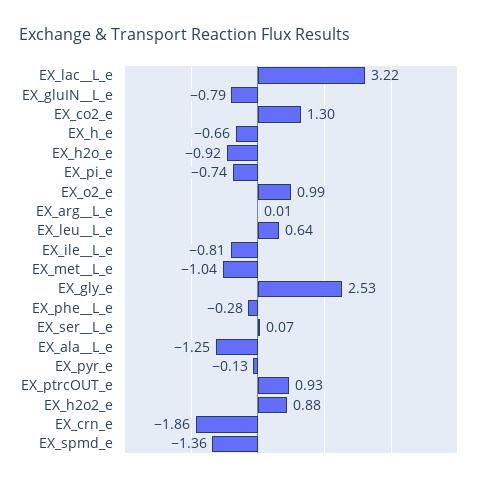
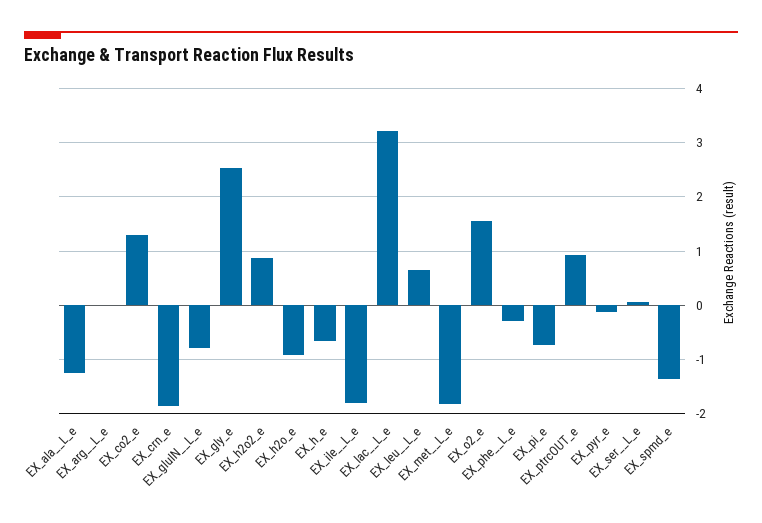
  {
    "EX_lac__L_e": 3.22,
    "EX_gluIN__L_e": -0.79,
    "EX_co2_e": 1.3,
    "EX_h_e": -0.66,
    "EX_h2o_e": -0.92,
    "EX_pi_e": -0.74,
-   "EX_o2_e": 0.99,
+   "EX_o2_e": 1.6,
    "EX_arg__L_e": 0.01,
    "EX_leu__L_e": 0.64,
-   "EX_ile__L_e": -0.81,
+   "EX_ile__L_e": -1.8,
-   "EX_met__L_e": -1.04,
+   "EX_met__L_e": -1.8,
    "EX_gly_e": 2.53,
    "EX_phe__L_e": -0.28,
    "EX_ser__L_e": 0.07,
    "EX_ala__L_e": -1.25,
    "EX_pyr_e": -0.13,
    "EX_ptrcOUT_e": 0.93,
    "EX_h2o2_e": 0.88,
    "EX_crn_e": -1.86,
    "EX_spmd_e": -1.36
  }

